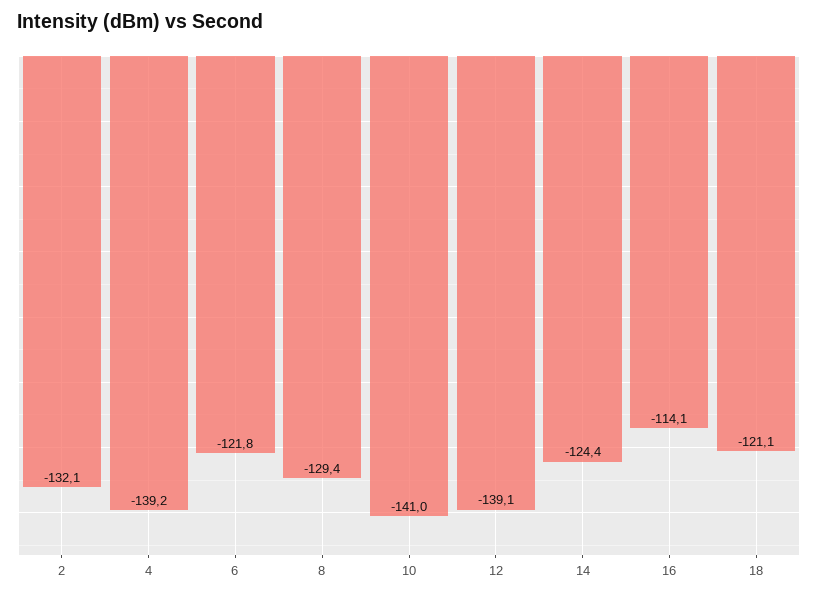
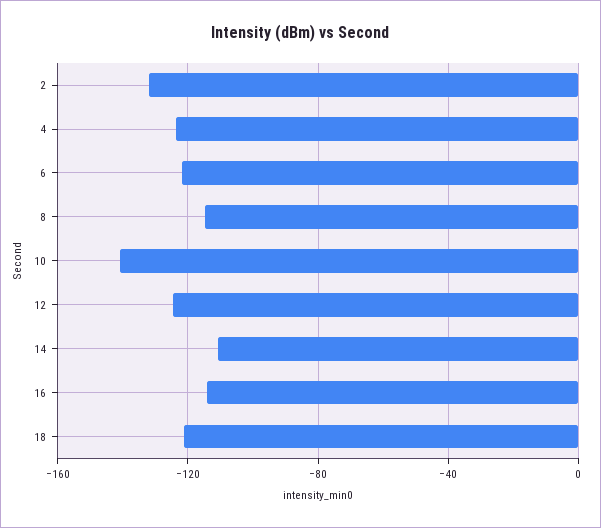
  {
    "2": -132.1,
-   "4": -139.2,
+   "4": -125,
    "6": -121.8,
-   "8": -129.4,
+   "8": -115,
    "10": -141,
-   "12": -139.1,
+   "12": -125,
-   "14": -124.4,
+   "14": -110,
    "16": -114.1,
    "18": -121.1
  }

